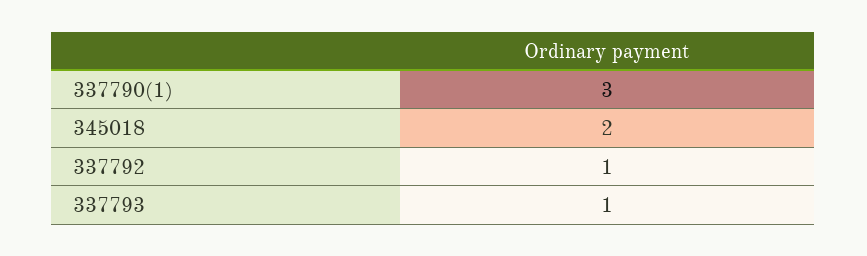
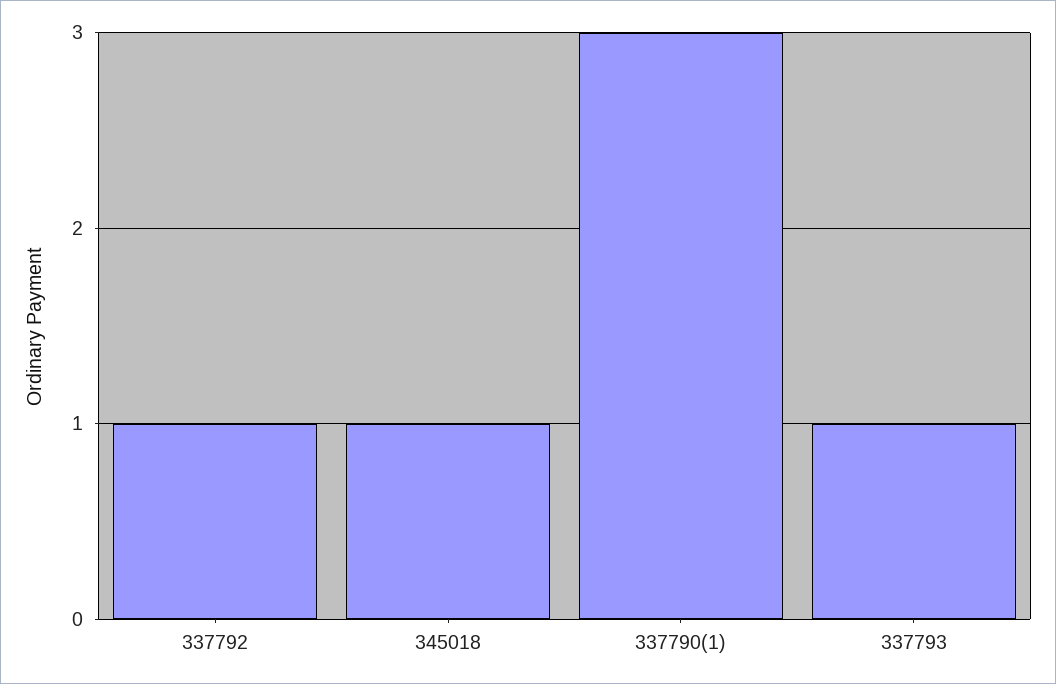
  {
    "337790(1)": 3,
-   "345018": 2,
+   "345018": 1,
    "337792": 1,
    "337793": 1
  }

